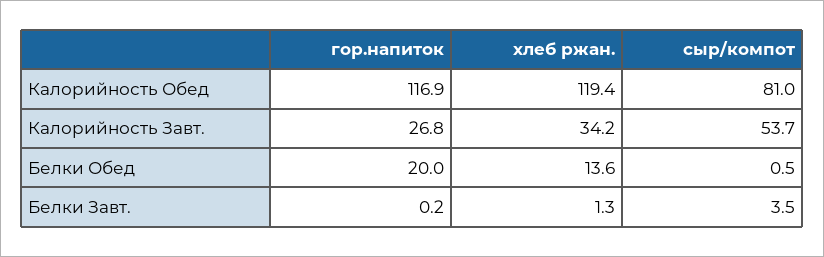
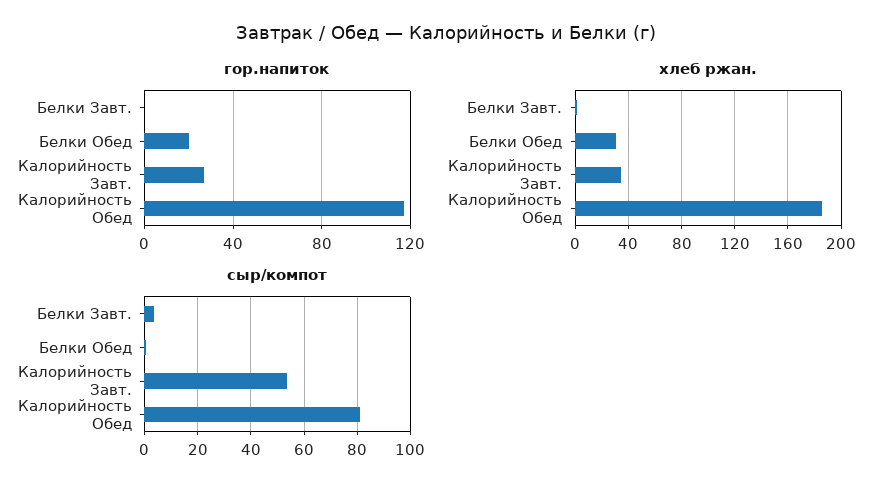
  {
    "гор.напиток": {
      "Калорийность Обед": 116.9,
      "Калорийность Завт.": 26.8,
      "Белки Обед": 20,
      "Белки Завт.": 0.2
    },
    "хлеб ржан.": {
-     "Калорийность Обед": 119.4,
+     "Калорийность Обед": 185,
      "Калорийность Завт.": 34.2,
-     "Белки Обед": 13.6,
+     "Белки Обед": 30,
      "Белки Завт.": 1.3
    },
    "сыр/компот": {
      "Калорийность Обед": 81,
      "Калорийность Завт.": 53.7,
      "Белки Обед": 0.5,
      "Белки Завт.": 3.5
    }
  }

